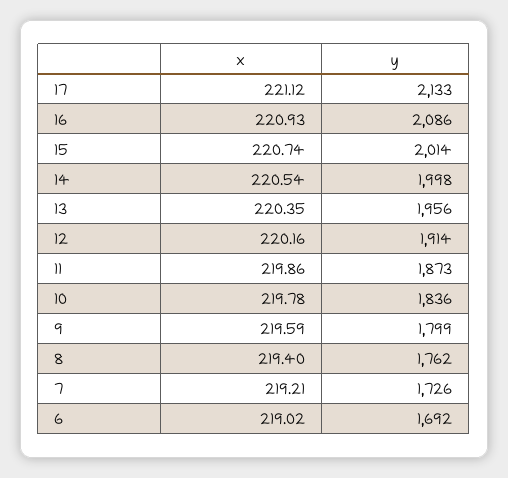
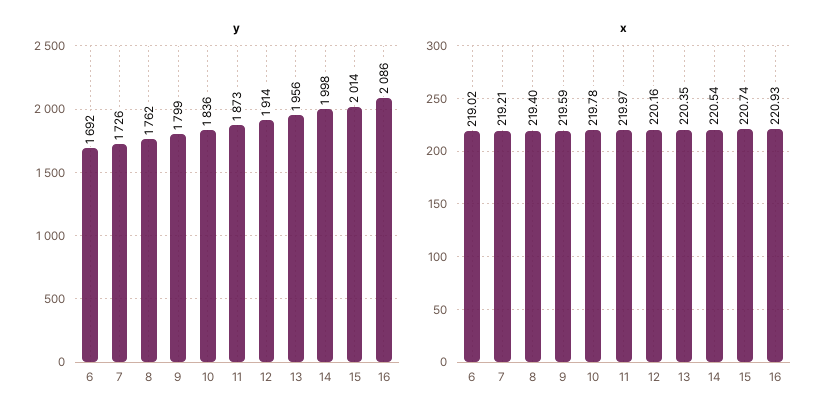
  {
    "x": {
-     "17": 221.12,
      "16": 220.93,
      "15": 220.74,
      "14": 220.54,
      "13": 220.35,
      "12": 220.16,
-     "11": 219.86,
+     "11": 219.97,
      "10": 219.78,
      "9": 219.59,
      "8": 219.4,
      "7": 219.21,
      "6": 219.02
    },
    "y": {
-     "17": 2133,
      "16": 2086,
      "15": 2014,
      "14": 1998,
      "13": 1956,
      "12": 1914,
      "11": 1873,
      "10": 1836,
      "9": 1799,
      "8": 1762,
      "7": 1726,
      "6": 1692
    }
  }

